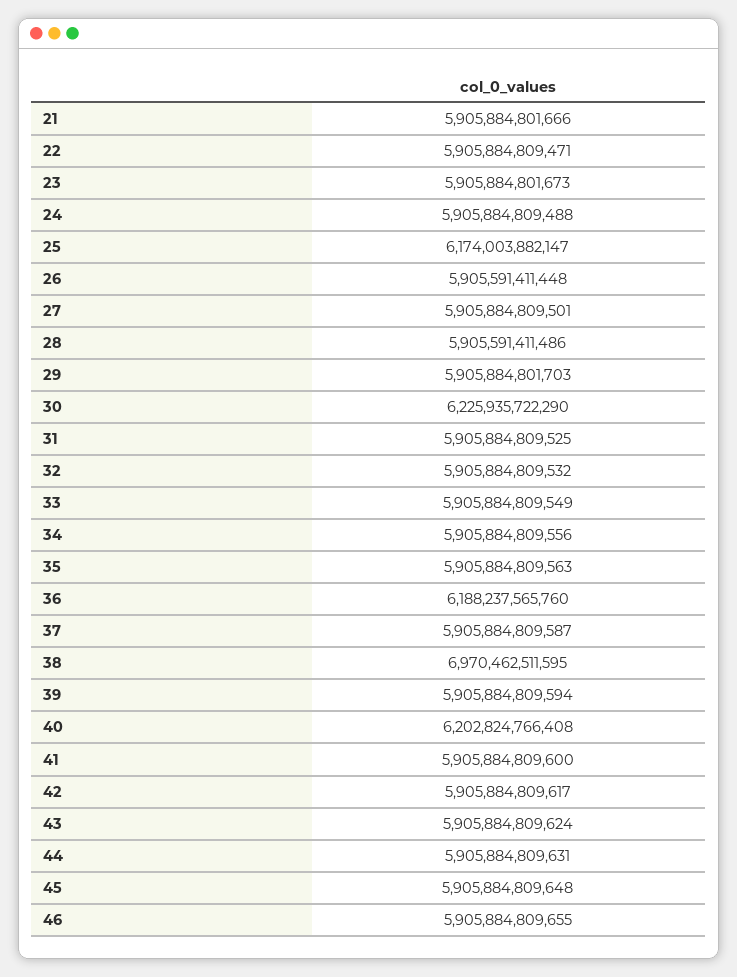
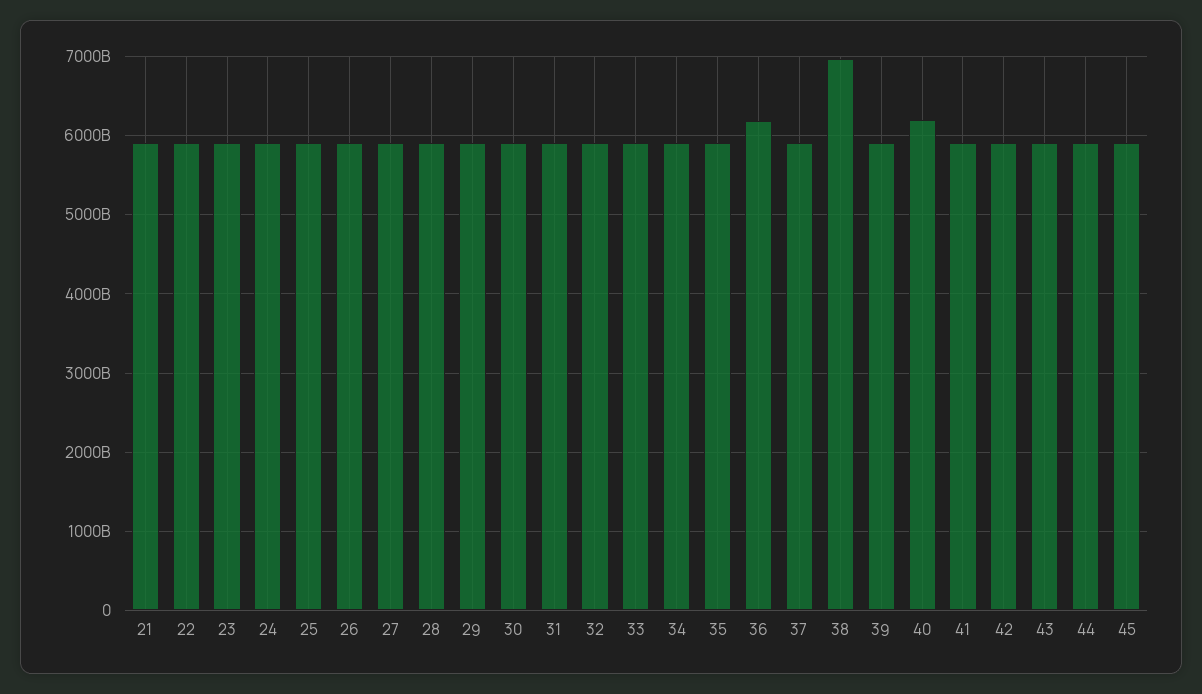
  {
    "21": 5905884801666,
    "22": 5905884809471,
    "23": 5905884801673,
    "24": 5905884809488,
-   "25": 6174003882147,
+   "25": 5900000000000,
    "26": 5905591411448,
    "27": 5905884809501,
    "28": 5905591411486,
    "29": 5905884801703,
-   "30": 6225935722290,
+   "30": 5900000000000,
    "31": 5905884809525,
    "32": 5905884809532,
    "33": 5905884809549,
    "34": 5905884809556,
    "35": 5905884809563,
    "36": 6188237565760,
    "37": 5905884809587,
    "38": 6970462511595,
    "39": 5905884809594,
    "40": 6202824766408,
    "41": 5905884809600,
    "42": 5905884809617,
    "43": 5905884809624,
    "44": 5905884809631,
-   "45": 5905884809648,
+   "45": 5905884809648
-   "46": 5905884809655
  }

